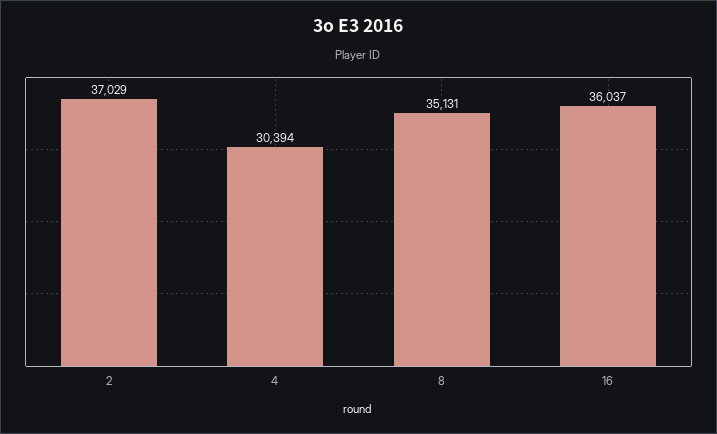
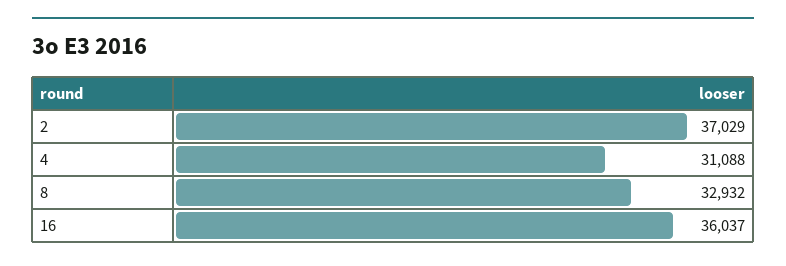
  {
    "2": 37029,
-   "4": 30394,
+   "4": 31088,
-   "8": 35131,
+   "8": 32932,
    "16": 36037
  }

